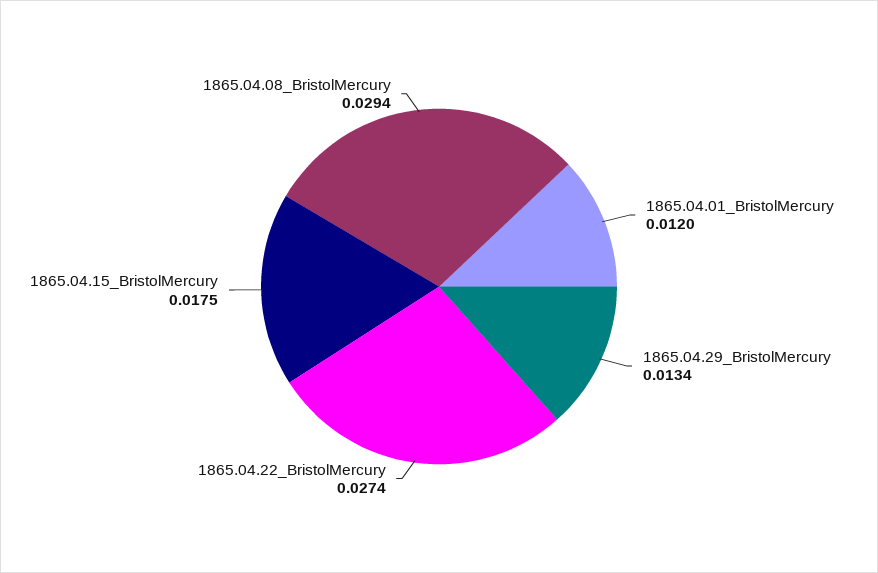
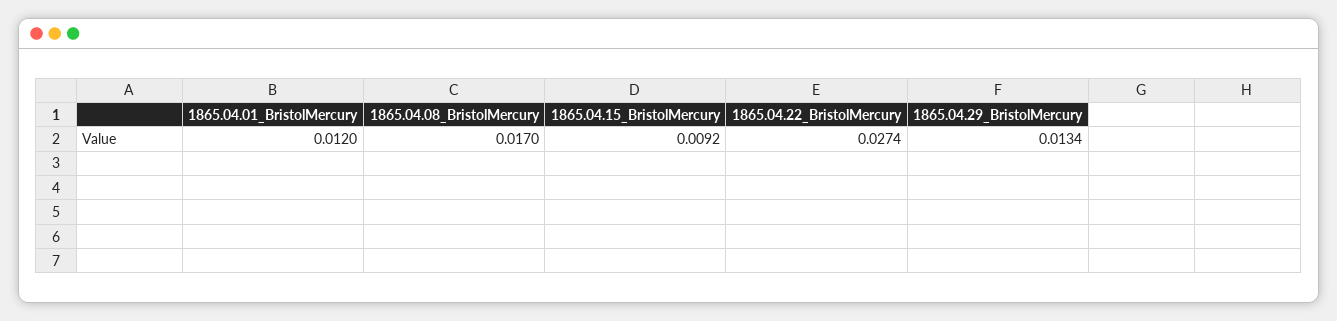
  {
    "1865.04.01_BristolMercury": 0.012,
    "1865.04.29_BristolMercury": 0.0134,
    "1865.04.22_BristolMercury": 0.0274,
-   "1865.04.15_BristolMercury": 0.0175,
+   "1865.04.15_BristolMercury": 0.0092,
-   "1865.04.08_BristolMercury": 0.0294
+   "1865.04.08_BristolMercury": 0.017
  }

